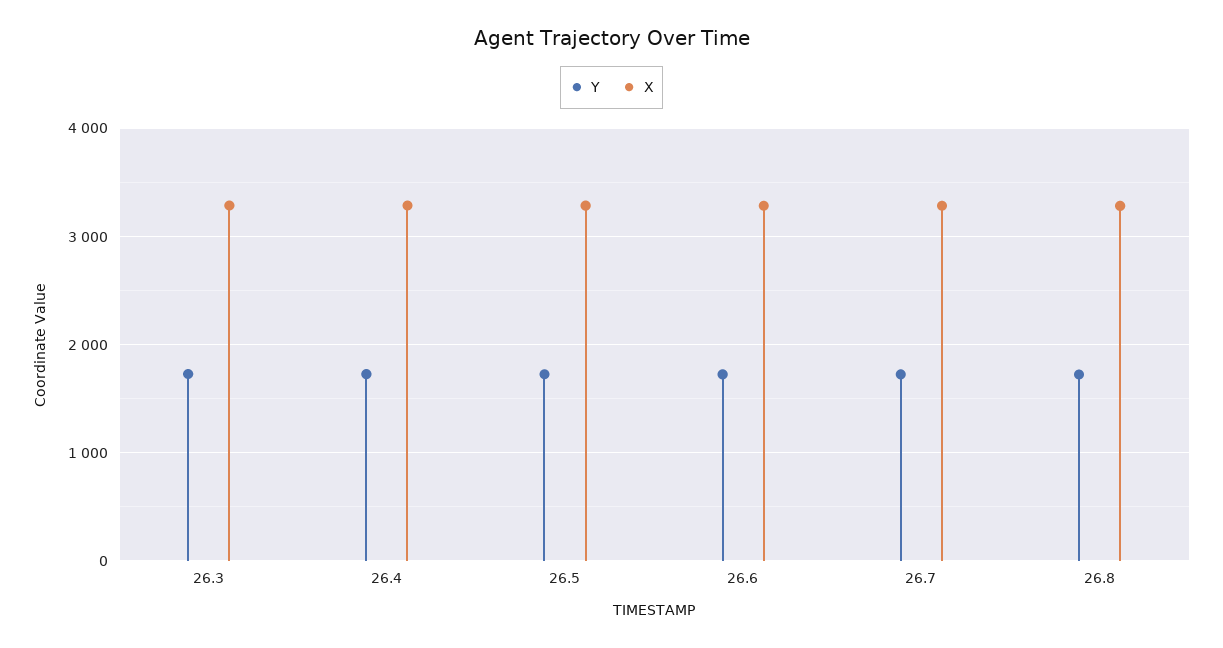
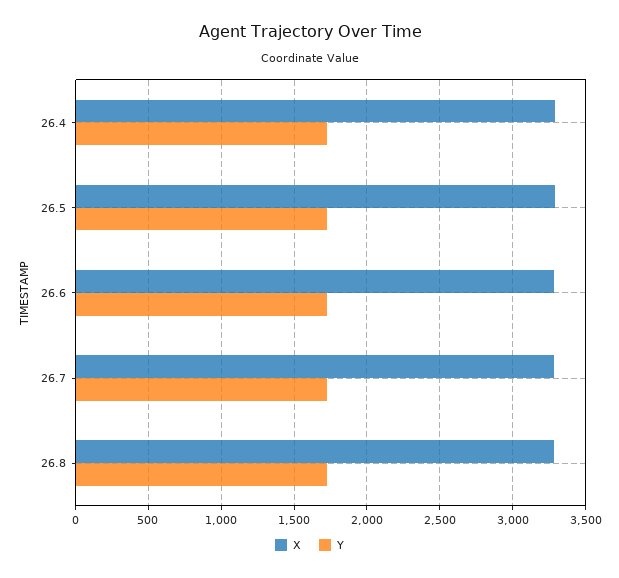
  {
    "Y": {
-     "26.3": 1700,
      "26.4": 1750,
      "26.5": 1750,
      "26.6": 1750,
      "26.7": 1750,
      "26.8": 1700
    },
    "X": {
-     "26.3": 3300,
      "26.4": 3300,
      "26.5": 3300,
      "26.6": 3300,
      "26.7": 3300,
      "26.8": 3300
    }
  }

